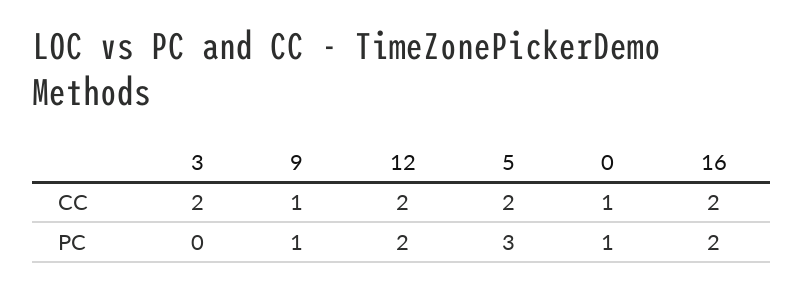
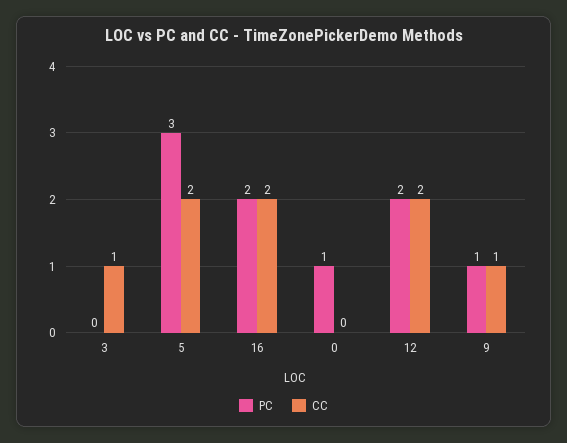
  {
    "CC": {
-     "3": 2,
+     "3": 1,
      "9": 1,
      "12": 2,
      "5": 2,
-     "0": 1,
+     "0": 0,
      "16": 2
    },
    "PC": {
      "3": 0,
      "9": 1,
      "12": 2,
      "5": 3,
      "0": 1,
      "16": 2
    }
  }

